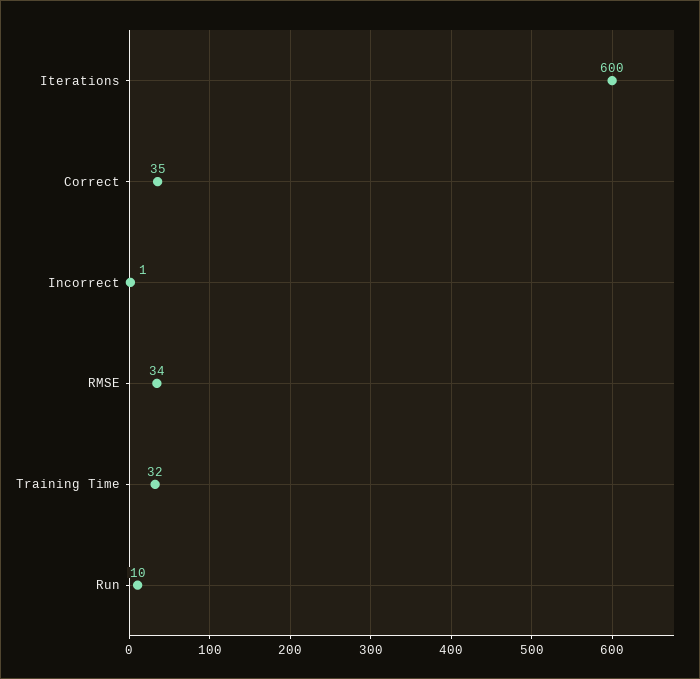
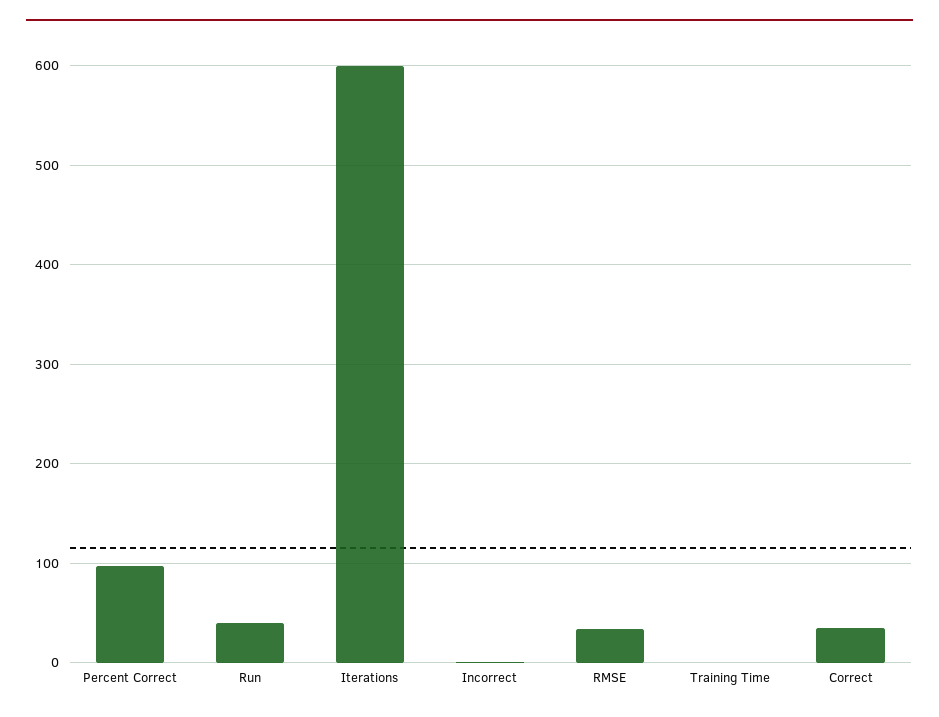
  {
    "Iterations": 600,
    "Correct": 35,
    "Incorrect": 1,
    "RMSE": 34,
-   "Training Time": 32,
+   "Training Time": 0,
-   "Run": 10
+   "Run": 40,
+   "Percent Correct": 100
  }

